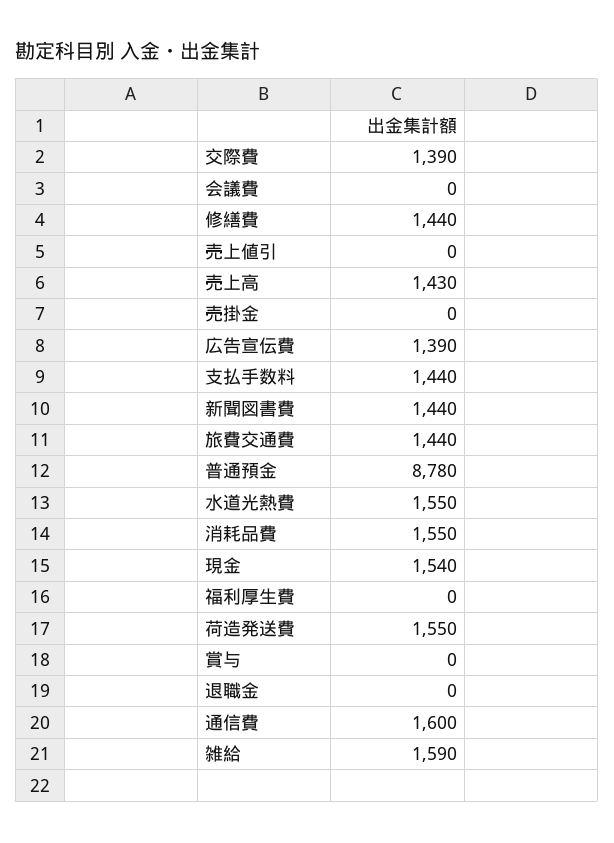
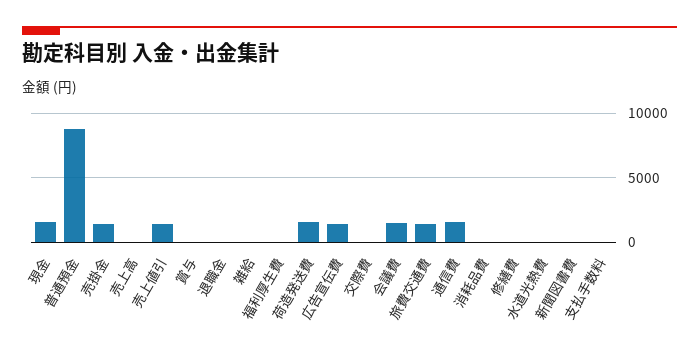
  {
-   "交際費": 1390,
+   "交際費": 0,
-   "会議費": 0,
+   "会議費": 1500,
-   "修繕費": 1440,
+   "修繕費": 0,
-   "売上値引": 0,
+   "売上値引": 1500,
-   "売上高": 1430,
+   "売上高": 0,
-   "売掛金": 0,
+   "売掛金": 1500,
    "広告宣伝費": 1390,
-   "支払手数料": 1440,
+   "支払手数料": 0,
-   "新聞図書費": 1440,
+   "新聞図書費": 0,
    "旅費交通費": 1440,
    "普通預金": 8780,
-   "水道光熱費": 1550,
+   "水道光熱費": 0,
-   "消耗品費": 1550,
+   "消耗品費": 0,
    "現金": 1540,
    "福利厚生費": 0,
    "荷造発送費": 1550,
    "賞与": 0,
    "退職金": 0,
    "通信費": 1600,
-   "雑給": 1590
+   "雑給": 0
  }

